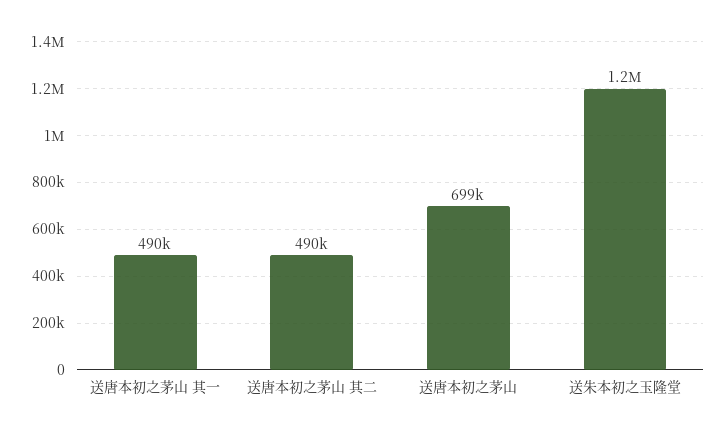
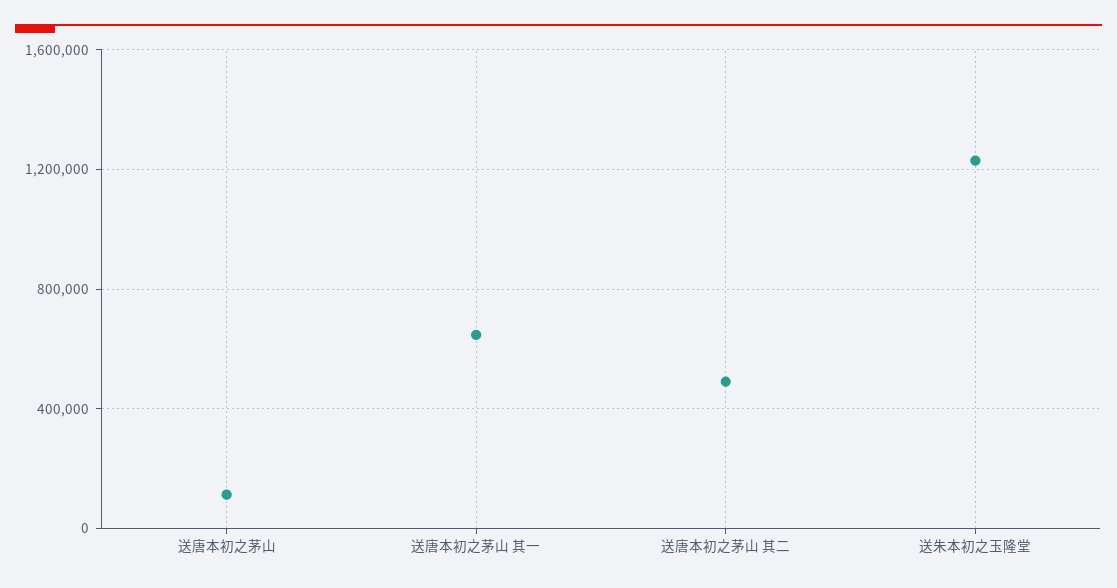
  {
-   "送唐本初之茅山 其一": 490000,
+   "送唐本初之茅山 其一": 650000,
    "送唐本初之茅山 其二": 490000,
-   "送唐本初之茅山": 699000,
+   "送唐本初之茅山": 100000,
    "送朱本初之玉隆堂": 1200000
  }

